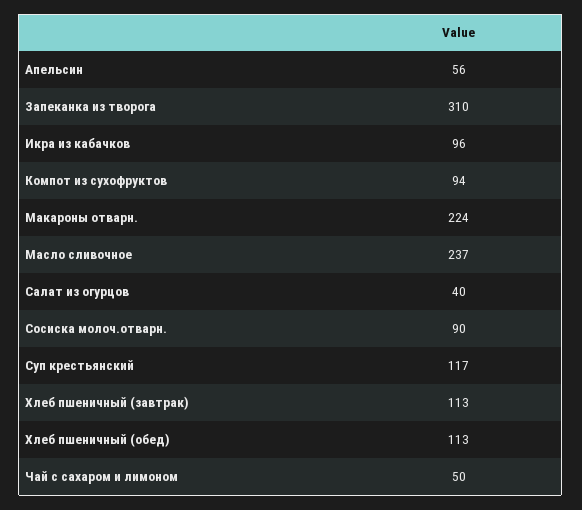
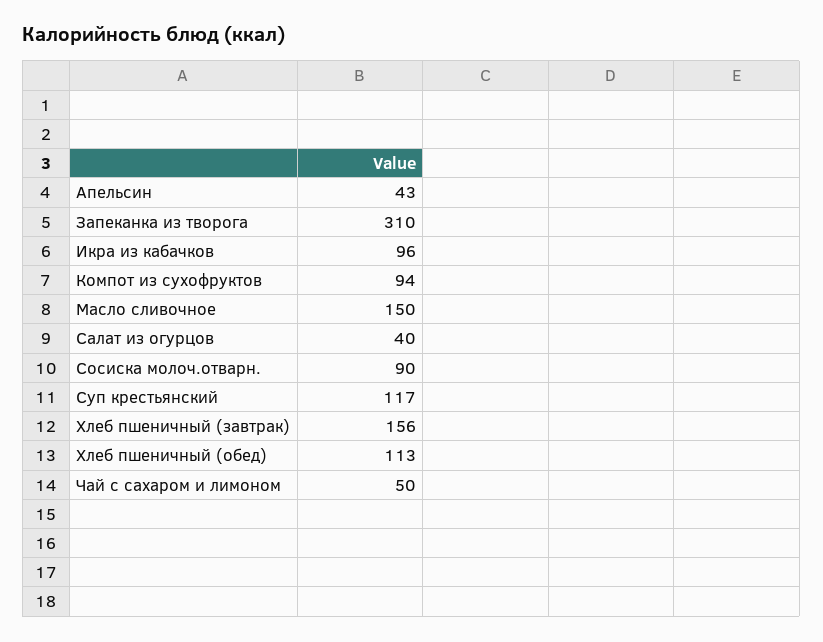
  {
-   "Апельсин": 56,
+   "Апельсин": 43,
    "Запеканка из творога": 310,
    "Икра из кабачков": 96,
    "Компот из сухофруктов": 94,
-   "Макароны отварн.": 224,
-   "Масло сливочное": 237,
+   "Масло сливочное": 150,
    "Салат из огурцов": 40,
    "Сосиска молоч.отварн.": 90,
    "Суп крестьянский": 117,
-   "Хлеб пшеничный (завтрак)": 113,
+   "Хлеб пшеничный (завтрак)": 156,
    "Хлеб пшеничный (обед)": 113,
    "Чай с сахаром и лимоном": 50
  }

